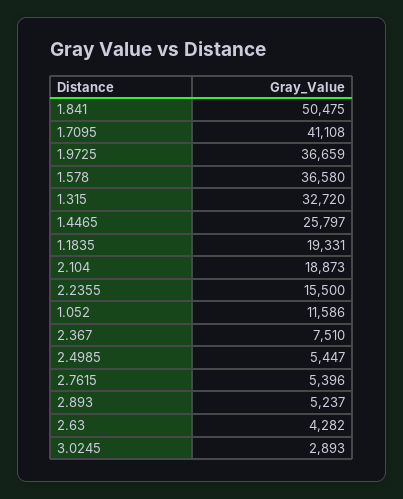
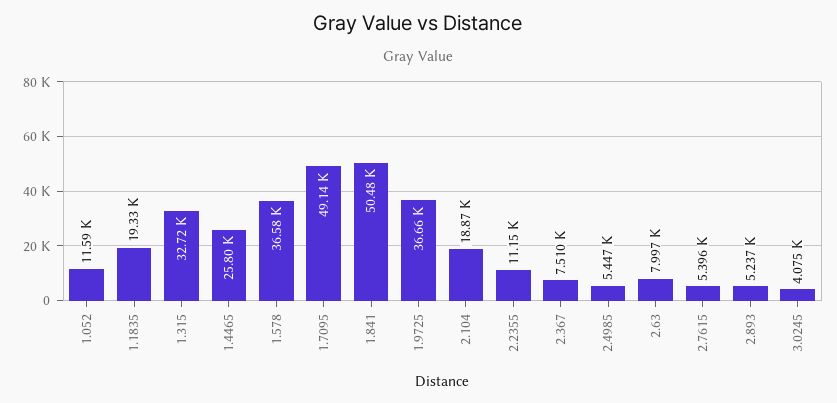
  {
    "1.841": 50475,
-   "1.7095": 41108,
+   "1.7095": 49140,
    "1.9725": 36659,
    "1.578": 36580,
    "1.315": 32720,
    "1.4465": 25797,
    "1.1835": 19331,
    "2.104": 18873,
-   "2.2355": 15500,
+   "2.2355": 11150,
    "1.052": 11586,
    "2.367": 7510,
    "2.4985": 5447,
    "2.7615": 5396,
    "2.893": 5237,
-   "2.63": 4282,
+   "2.63": 7997,
-   "3.0245": 2893
+   "3.0245": 4075
  }

